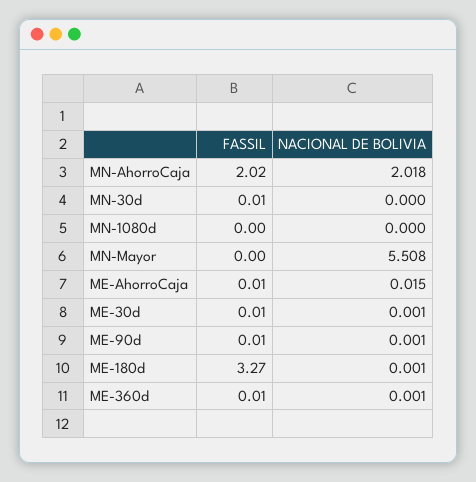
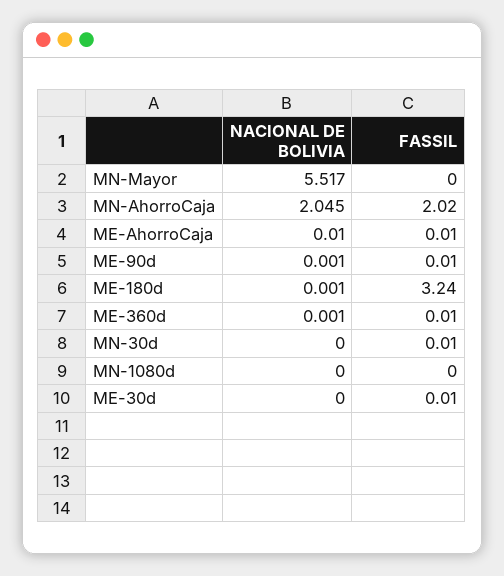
  {
    "FASSIL": {
      "MN-AhorroCaja": 2.02,
      "MN-30d": 0.01,
      "MN-1080d": 0,
      "MN-Mayor": 0,
      "ME-AhorroCaja": 0.01,
      "ME-30d": 0.01,
      "ME-90d": 0.01,
-     "ME-180d": 3.27,
+     "ME-180d": 3.24,
      "ME-360d": 0.01
    },
    "NACIONAL DE BOLIVIA": {
-     "MN-AhorroCaja": 2.018,
+     "MN-AhorroCaja": 2.045,
      "MN-30d": 0,
      "MN-1080d": 0,
-     "MN-Mayor": 5.508,
+     "MN-Mayor": 5.517,
-     "ME-AhorroCaja": 0.015,
+     "ME-AhorroCaja": 0.01,
-     "ME-30d": 0.001,
+     "ME-30d": 0,
      "ME-90d": 0.001,
      "ME-180d": 0.001,
      "ME-360d": 0.001
    }
  }

